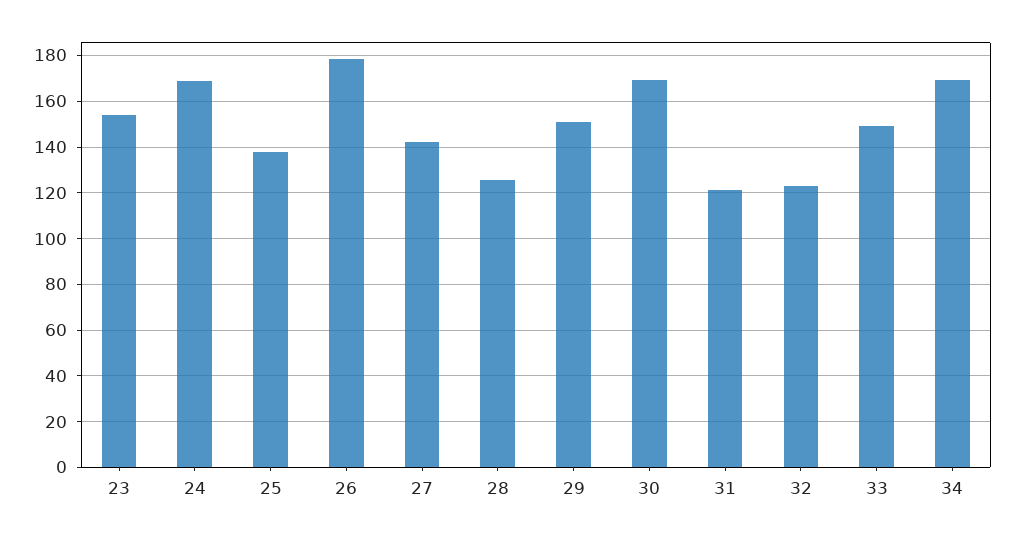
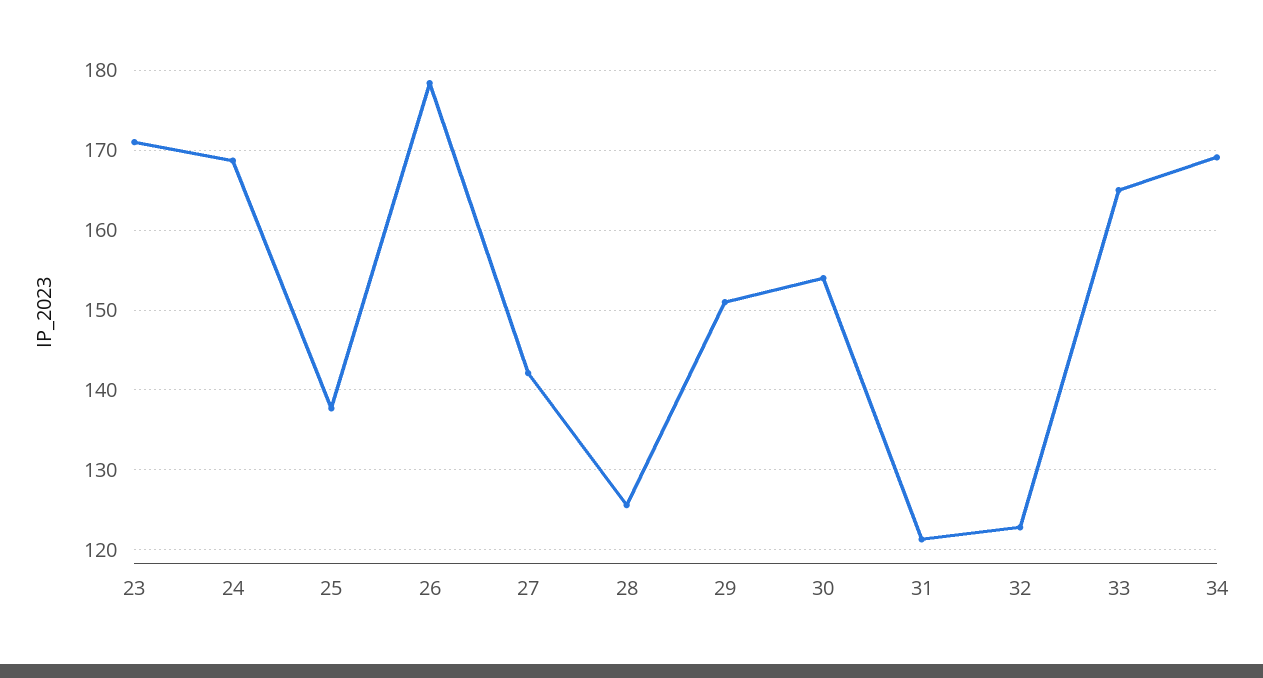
  {
-   "23": 155,
+   "23": 171,
    "24": 169,
    "25": 138,
    "26": 178,
    "27": 142,
    "28": 126,
    "29": 151,
-   "30": 170,
+   "30": 154,
    "31": 121,
    "32": 123,
-   "33": 150,
+   "33": 165,
    "34": 169
  }

